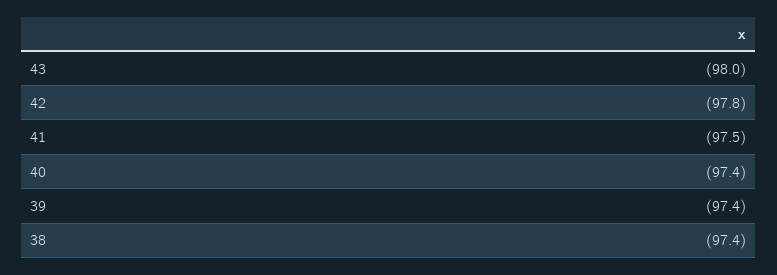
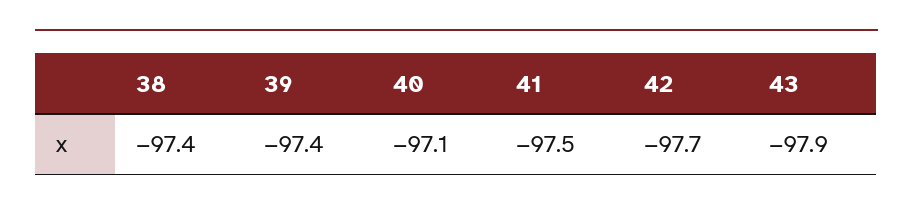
  {
-   "43": -98,
+   "43": -97.9,
-   "42": -97.8,
+   "42": -97.7,
    "41": -97.5,
-   "40": -97.4,
+   "40": -97.1,
    "39": -97.4,
    "38": -97.4
  }

